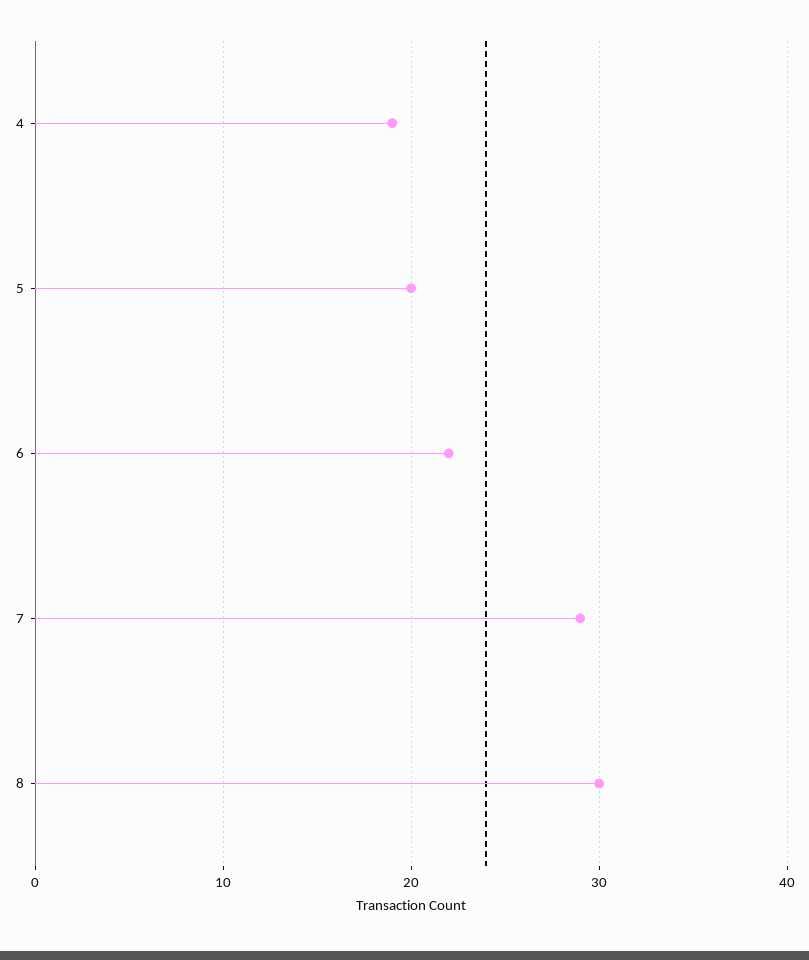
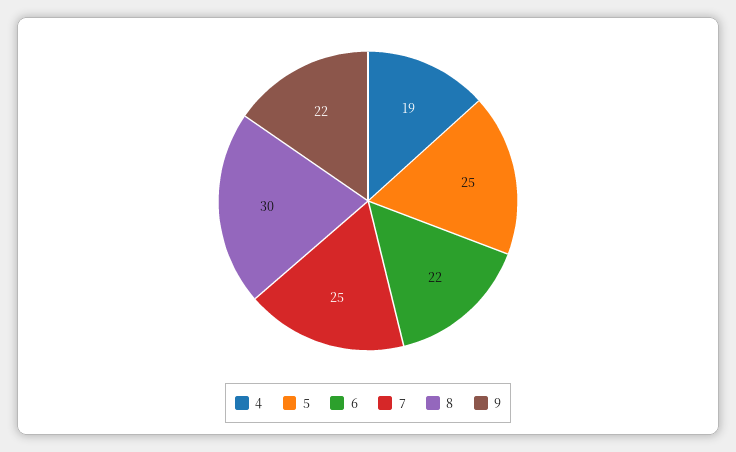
  {
    "4": 19,
-   "5": 20,
+   "5": 25,
    "6": 22,
-   "7": 29,
+   "7": 25,
-   "8": 30
+   "8": 30,
+   "9": 22
  }

